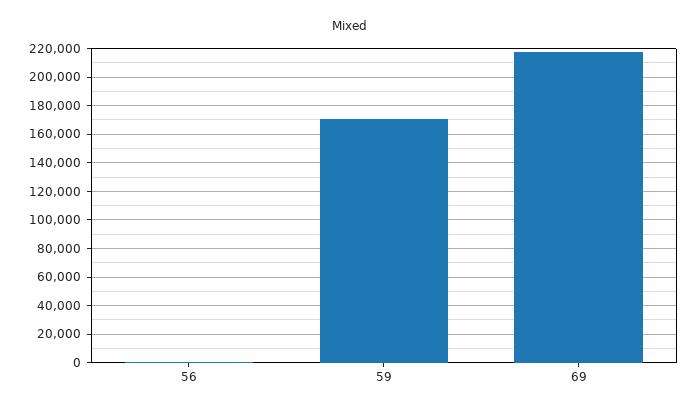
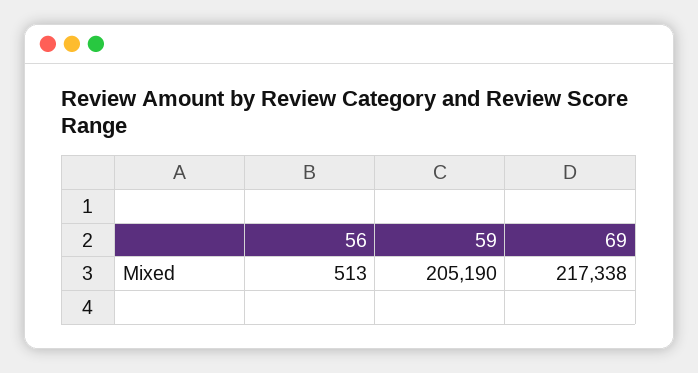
  {
    "56": 513,
-   "59": 170000,
+   "59": 205190,
    "69": 217338
  }

